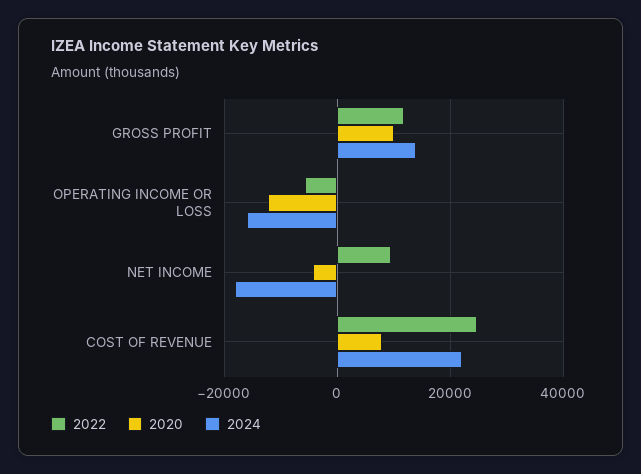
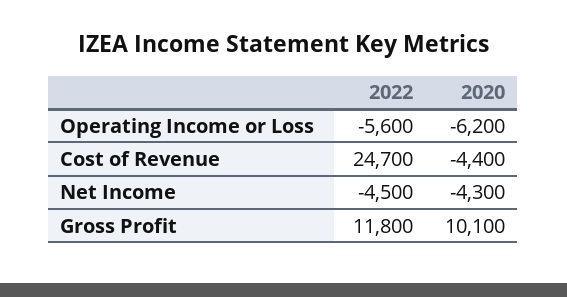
  {
    "2022": {
      "GROSS PROFIT": 11800,
      "OPERATING INCOME OR LOSS": -5600,
-     "NET INCOME": 10000,
+     "NET INCOME": -4500,
      "COST OF REVENUE": 24700
    },
    "2020": {
      "GROSS PROFIT": 10100,
-     "OPERATING INCOME OR LOSS": -12000,
+     "OPERATING INCOME OR LOSS": -6200,
      "NET INCOME": -4300,
-     "COST OF REVENUE": 8000
+     "COST OF REVENUE": -4400
-   },
+   }
-   "2024": {
-     "GROSS PROFIT": 14000,
-     "OPERATING INCOME OR LOSS": -16000,
-     "NET INCOME": -18000,
-     "COST OF REVENUE": 22000
-   }
  }

